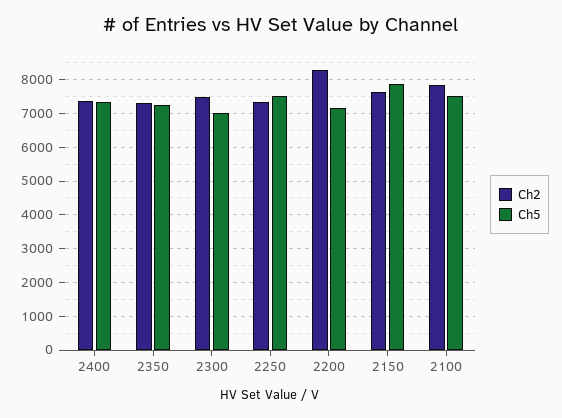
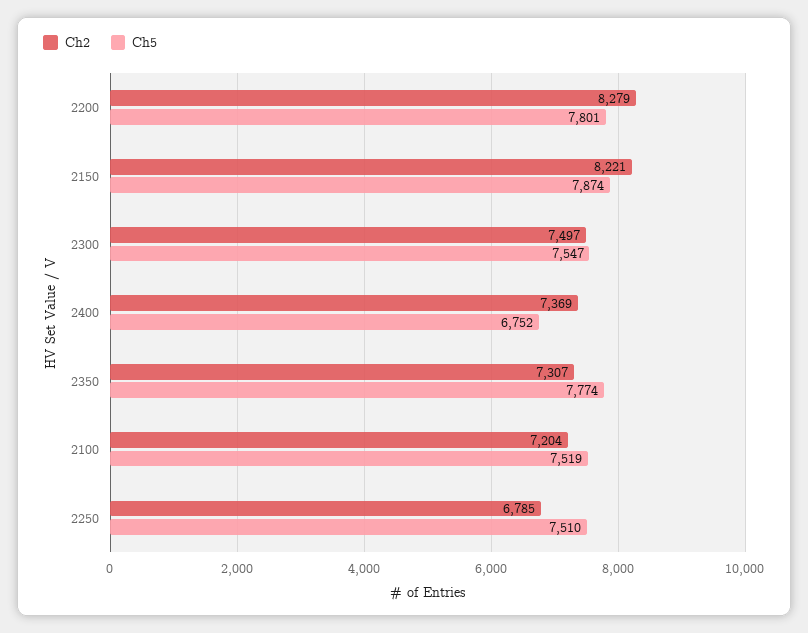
  {
    "Ch2": {
      "2400": 7369,
      "2350": 7307,
      "2300": 7497,
-     "2250": 7400,
+     "2250": 6785,
      "2200": 8279,
-     "2150": 7600,
+     "2150": 8221,
-     "2100": 7800
+     "2100": 7204
    },
    "Ch5": {
-     "2400": 7400,
+     "2400": 6752,
-     "2350": 7200,
+     "2350": 7774,
-     "2300": 7000,
+     "2300": 7547,
      "2250": 7510,
-     "2200": 7200,
+     "2200": 7801,
      "2150": 7874,
      "2100": 7519
    }
  }

